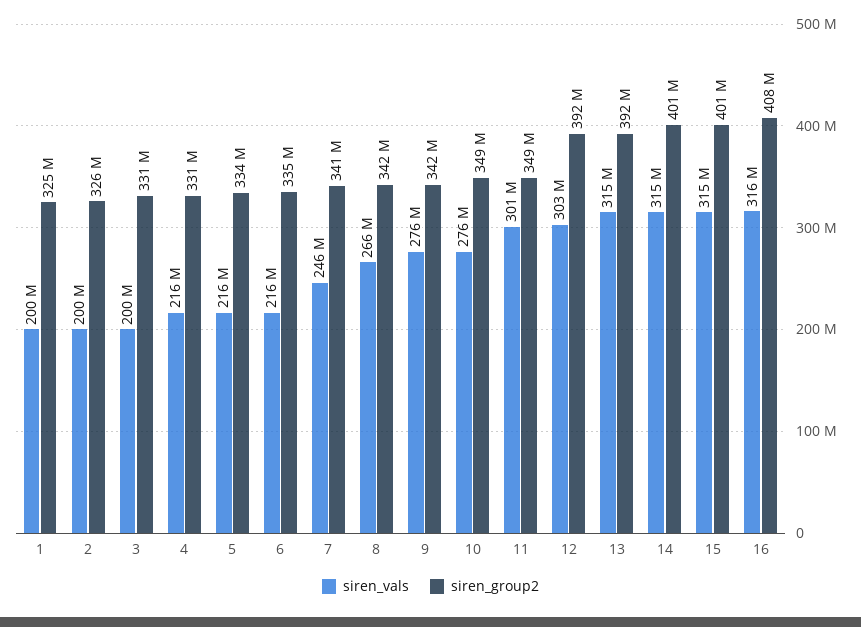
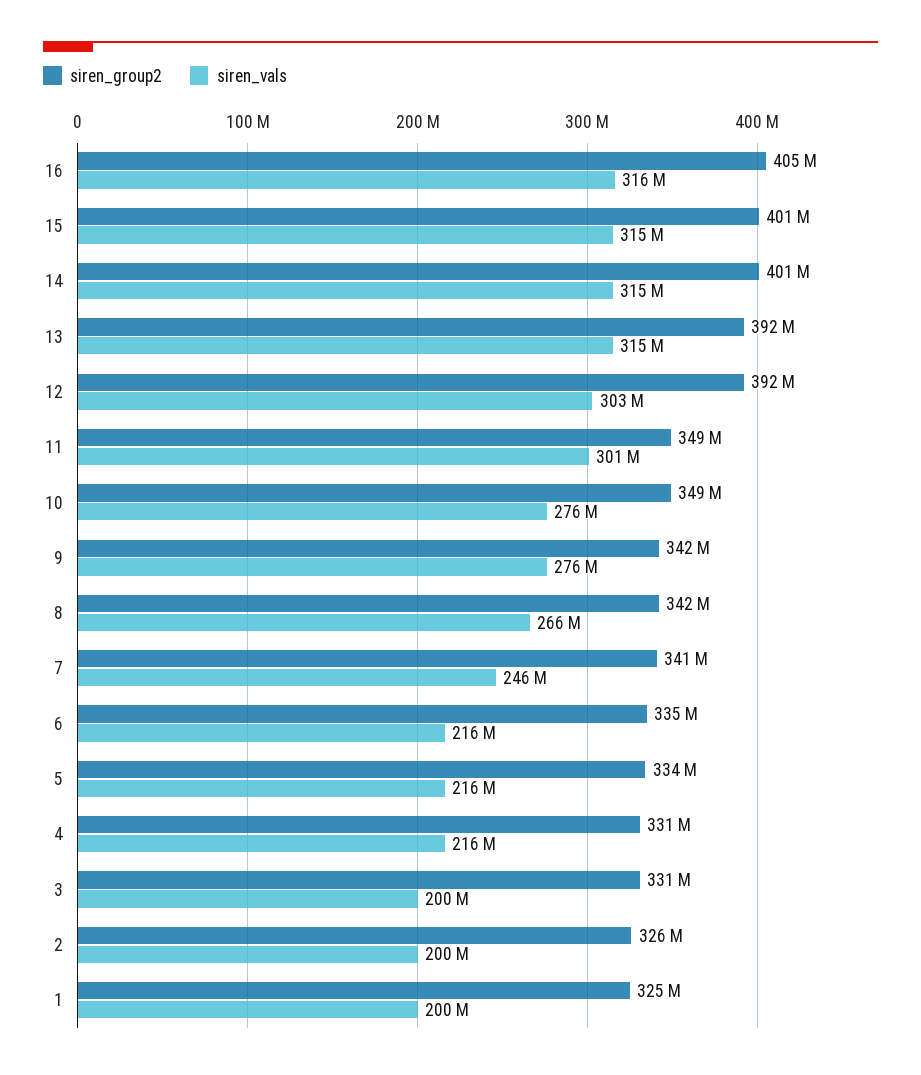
  {
    "siren_vals": {
      "1": 200000000,
      "2": 200000000,
      "3": 200000000,
      "4": 216000000,
      "5": 216000000,
      "6": 216000000,
      "7": 246000000,
      "8": 266000000,
      "9": 276000000,
      "10": 276000000,
      "11": 301000000,
      "12": 303000000,
      "13": 315000000,
      "14": 315000000,
      "15": 315000000,
      "16": 316000000
    },
    "siren_group2": {
      "1": 325000000,
      "2": 326000000,
      "3": 331000000,
      "4": 331000000,
      "5": 334000000,
      "6": 335000000,
      "7": 341000000,
      "8": 342000000,
      "9": 342000000,
      "10": 349000000,
      "11": 349000000,
      "12": 392000000,
      "13": 392000000,
      "14": 401000000,
      "15": 401000000,
-     "16": 408000000
+     "16": 405000000
    }
  }

